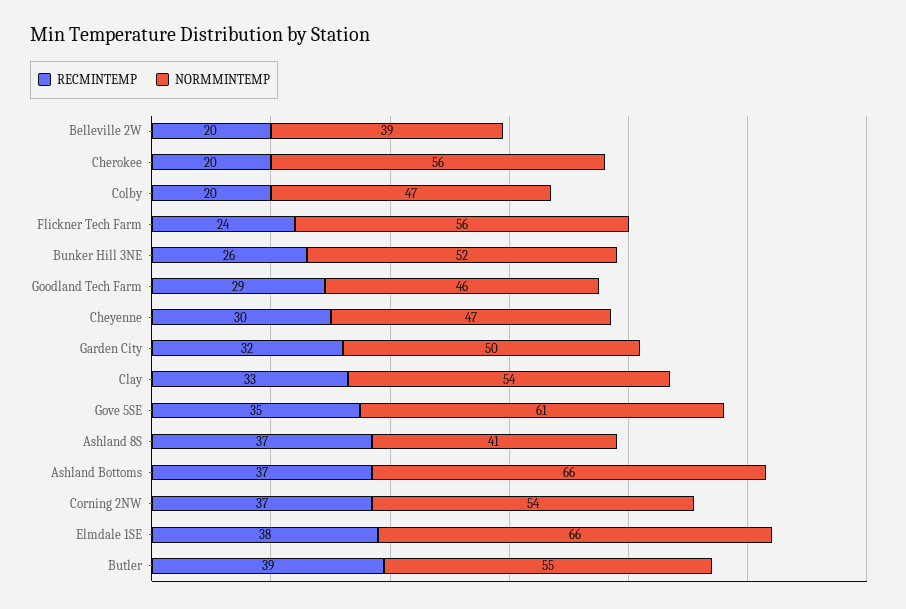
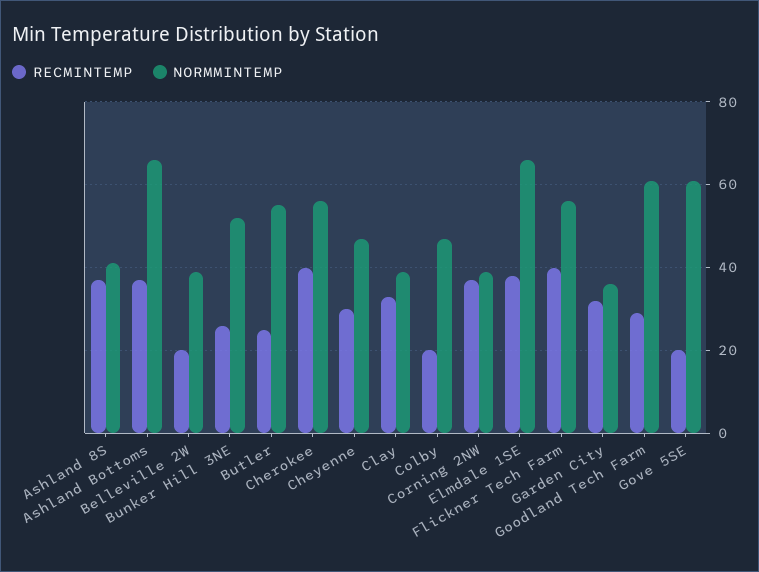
  {
    "RECMINTEMP": {
      "Belleville 2W": 20,
-     "Cherokee": 20,
+     "Cherokee": 40,
      "Colby": 20,
-     "Flickner Tech Farm": 24,
+     "Flickner Tech Farm": 40,
      "Bunker Hill 3NE": 26,
      "Goodland Tech Farm": 29,
      "Cheyenne": 30,
      "Garden City": 32,
      "Clay": 33,
-     "Gove 5SE": 35,
+     "Gove 5SE": 20,
      "Ashland 8S": 37,
      "Ashland Bottoms": 37,
      "Corning 2NW": 37,
      "Elmdale 1SE": 38,
-     "Butler": 39
+     "Butler": 25
    },
    "NORMMINTEMP": {
      "Belleville 2W": 39,
      "Cherokee": 56,
      "Colby": 47,
      "Flickner Tech Farm": 56,
      "Bunker Hill 3NE": 52,
-     "Goodland Tech Farm": 46,
+     "Goodland Tech Farm": 60,
      "Cheyenne": 47,
-     "Garden City": 50,
+     "Garden City": 35,
-     "Clay": 54,
+     "Clay": 40,
      "Gove 5SE": 61,
      "Ashland 8S": 41,
      "Ashland Bottoms": 66,
-     "Corning 2NW": 54,
+     "Corning 2NW": 40,
      "Elmdale 1SE": 66,
      "Butler": 55
    }
  }

